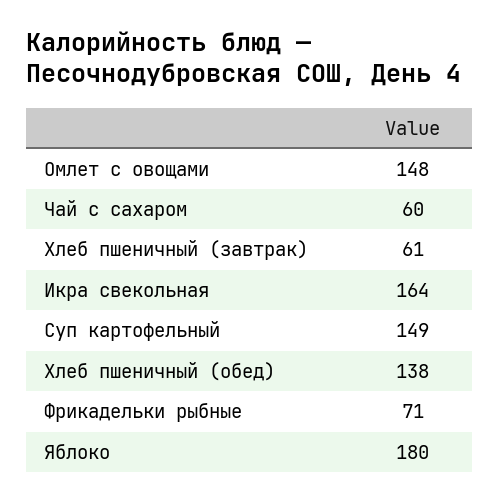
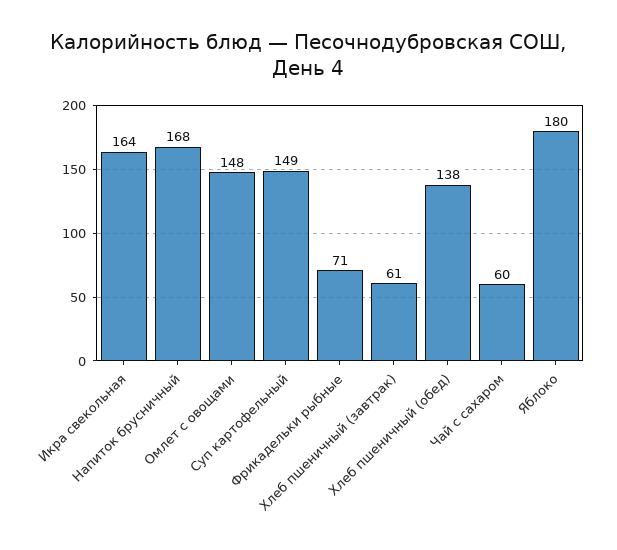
  {
    "Омлет с овощами": 148,
    "Чай с сахаром": 60,
    "Хлеб пшеничный (завтрак)": 61,
    "Икра свекольная": 164,
    "Суп картофельный": 149,
    "Хлеб пшеничный (обед)": 138,
    "Фрикадельки рыбные": 71,
-   "Яблоко": 180
+   "Яблоко": 180,
+   "Напиток брусничный": 168
  }

